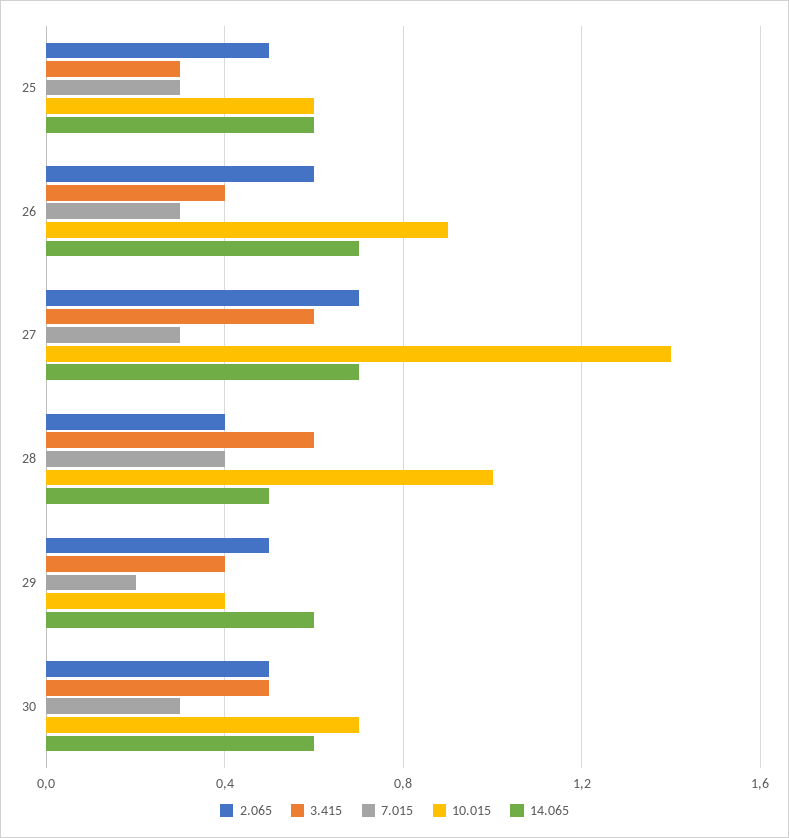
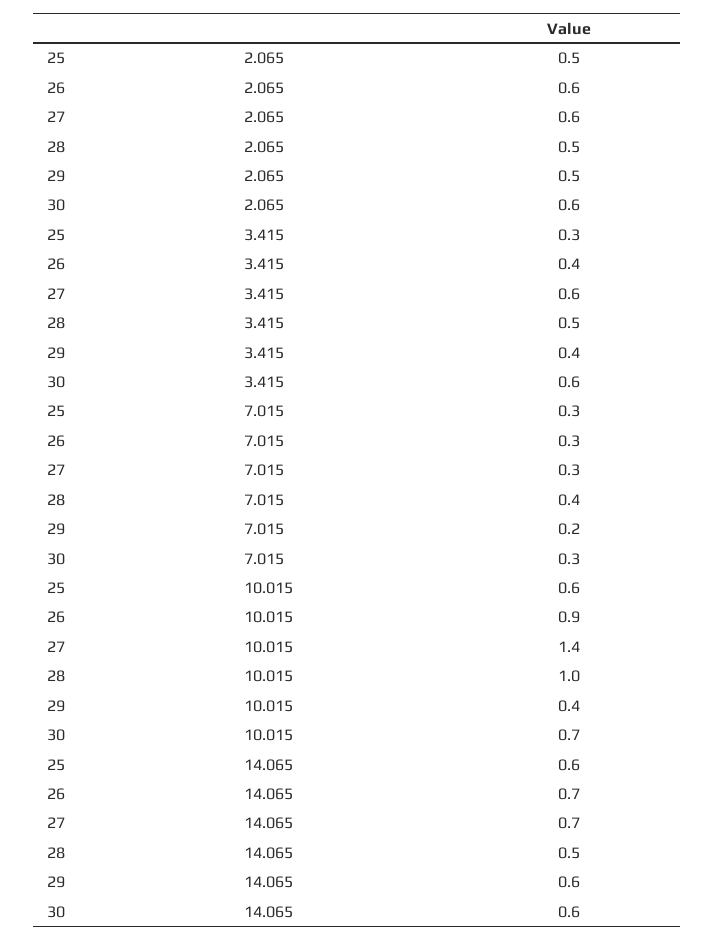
  {
    "2.065": {
      "25": 0.5,
      "26": 0.6,
-     "27": 0.7,
+     "27": 0.6,
-     "28": 0.4,
+     "28": 0.5,
      "29": 0.5,
-     "30": 0.5
+     "30": 0.6
    },
    "3.415": {
      "25": 0.3,
      "26": 0.4,
      "27": 0.6,
-     "28": 0.6,
+     "28": 0.5,
      "29": 0.4,
-     "30": 0.5
+     "30": 0.6
    },
    "7.015": {
      "25": 0.3,
      "26": 0.3,
      "27": 0.3,
      "28": 0.4,
      "29": 0.2,
      "30": 0.3
    },
    "10.015": {
      "25": 0.6,
      "26": 0.9,
      "27": 1.4,
      "28": 1,
      "29": 0.4,
      "30": 0.7
    },
    "14.065": {
      "25": 0.6,
      "26": 0.7,
      "27": 0.7,
      "28": 0.5,
      "29": 0.6,
      "30": 0.6
    }
  }

